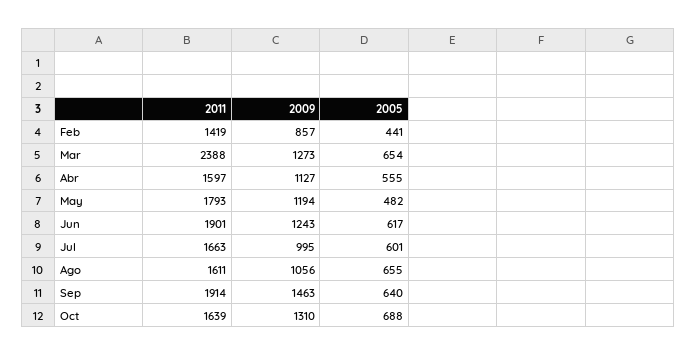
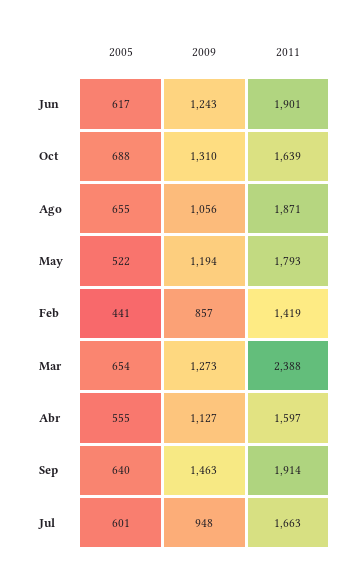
  {
    "2011": {
      "Feb": 1419,
      "Mar": 2388,
      "Abr": 1597,
      "May": 1793,
      "Jun": 1901,
      "Jul": 1663,
-     "Ago": 1611,
+     "Ago": 1871,
      "Sep": 1914,
      "Oct": 1639
    },
    "2009": {
      "Feb": 857,
      "Mar": 1273,
      "Abr": 1127,
      "May": 1194,
      "Jun": 1243,
-     "Jul": 995,
+     "Jul": 948,
      "Ago": 1056,
      "Sep": 1463,
      "Oct": 1310
    },
    "2005": {
      "Feb": 441,
      "Mar": 654,
      "Abr": 555,
-     "May": 482,
+     "May": 522,
      "Jun": 617,
      "Jul": 601,
      "Ago": 655,
      "Sep": 640,
      "Oct": 688
    }
  }

